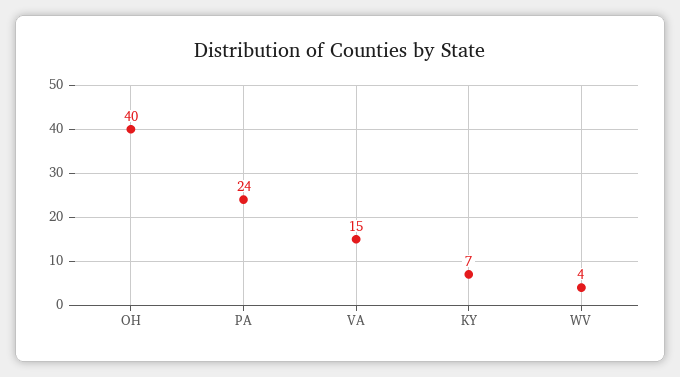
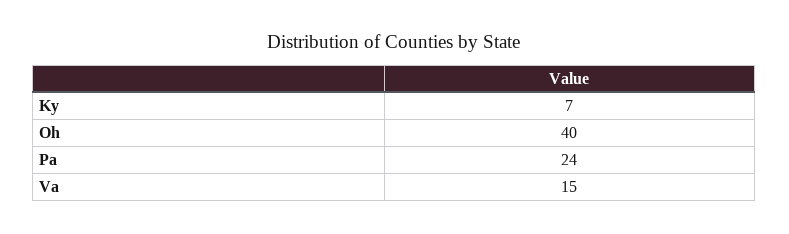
  {
    "OH": 40,
    "PA": 24,
    "VA": 15,
-   "KY": 7,
+   "KY": 7
-   "WV": 4
  }

